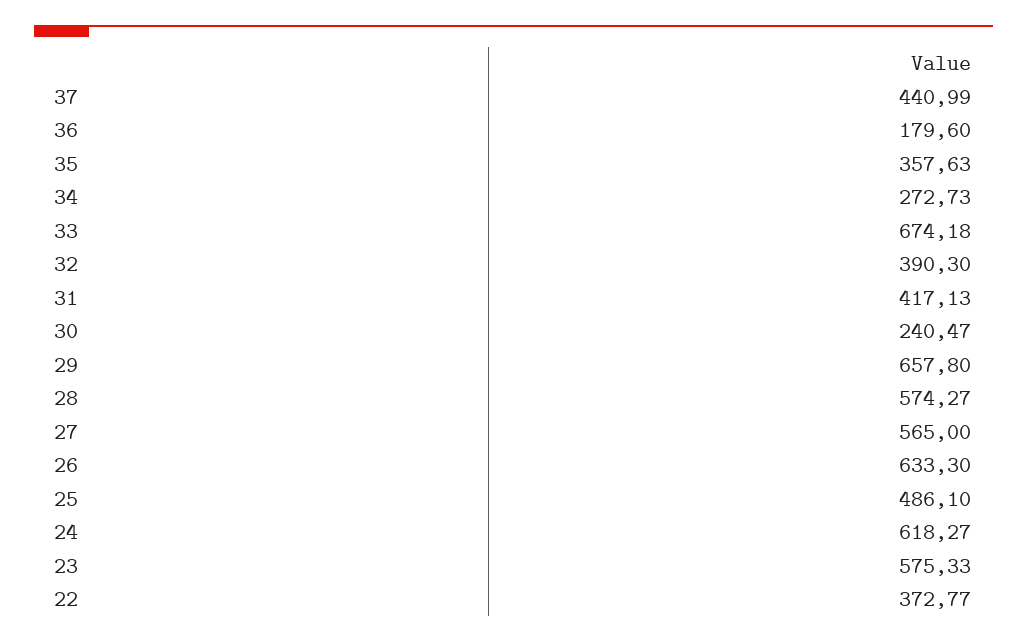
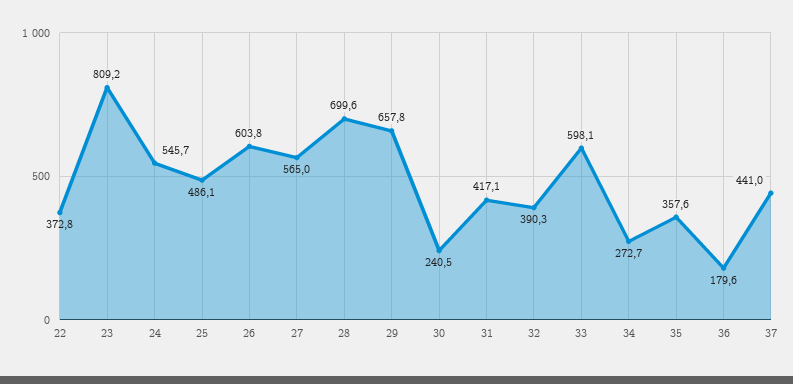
  {
    "37": 440.99,
    "36": 179.6,
    "35": 357.63,
    "34": 272.73,
-   "33": 674.18,
+   "33": 598.1,
    "32": 390.3,
    "31": 417.13,
    "30": 240.47,
    "29": 657.8,
-   "28": 574.27,
+   "28": 699.6,
    "27": 565,
-   "26": 633.3,
+   "26": 603.8,
    "25": 486.1,
-   "24": 618.27,
+   "24": 545.7,
-   "23": 575.33,
+   "23": 809.2,
    "22": 372.77
  }

